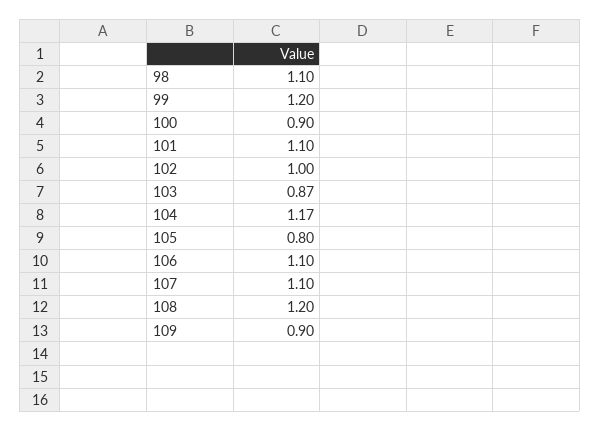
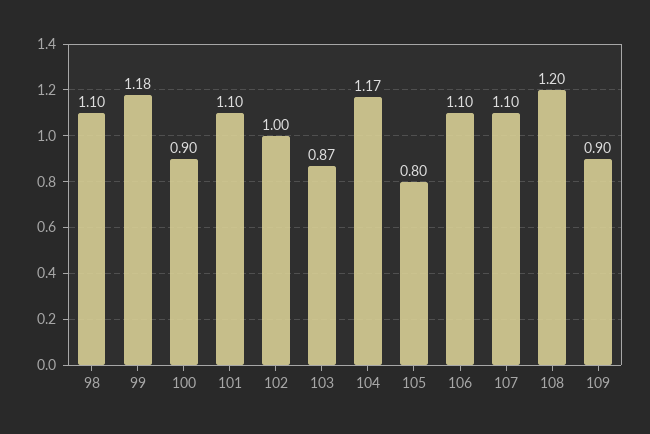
  {
    "98": 1.1,
-   "99": 1.2,
+   "99": 1.18,
    "100": 0.9,
    "101": 1.1,
    "102": 1,
    "103": 0.87,
    "104": 1.17,
    "105": 0.8,
    "106": 1.1,
    "107": 1.1,
    "108": 1.2,
    "109": 0.9
  }

